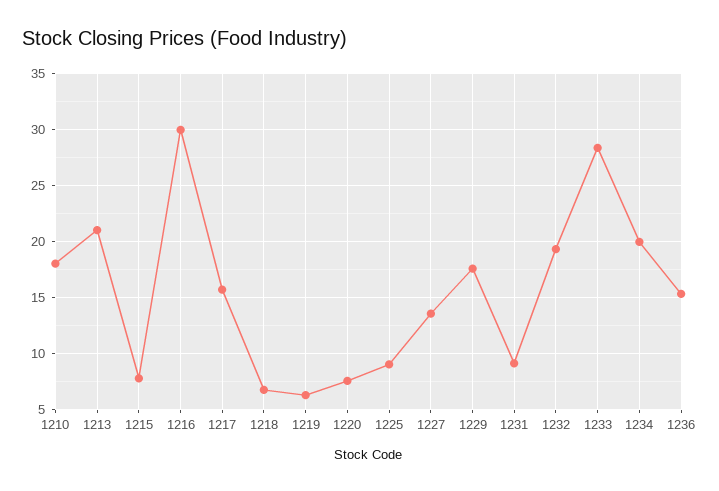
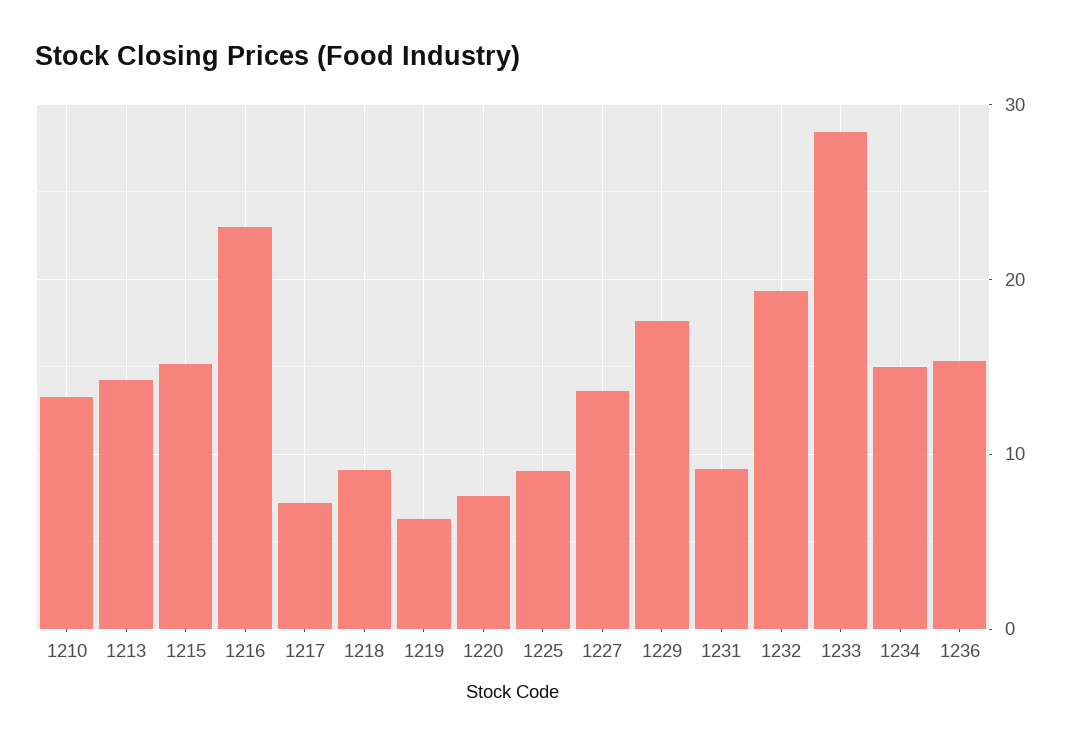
  {
-   "1210": 18,
+   "1210": 13,
-   "1213": 21,
+   "1213": 14,
-   "1215": 8,
+   "1215": 15,
-   "1216": 30,
+   "1216": 23,
-   "1217": 16,
+   "1217": 7,
-   "1218": 7,
+   "1218": 9,
    "1219": 6,
    "1220": 8,
    "1225": 9,
    "1227": 14,
    "1229": 18,
    "1231": 9,
    "1232": 19,
    "1233": 28,
-   "1234": 20,
+   "1234": 15,
    "1236": 15
  }

